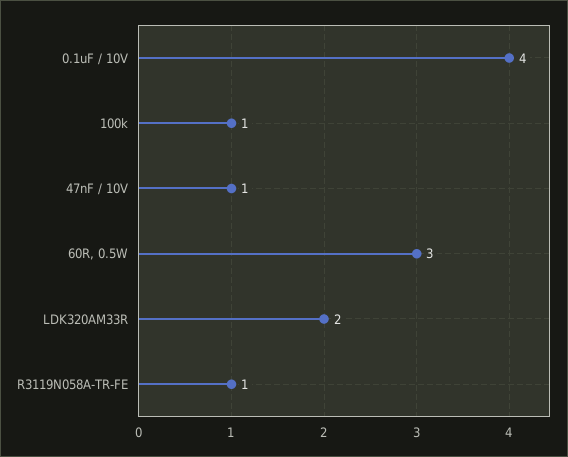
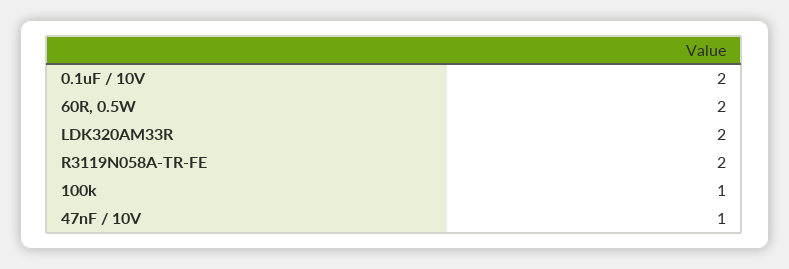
  {
-   "0.1uF / 10V": 4,
+   "0.1uF / 10V": 2,
    "100k": 1,
    "47nF / 10V": 1,
-   "60R, 0.5W": 3,
+   "60R, 0.5W": 2,
    "LDK320AM33R": 2,
-   "R3119N058A-TR-FE": 1
+   "R3119N058A-TR-FE": 2
  }

